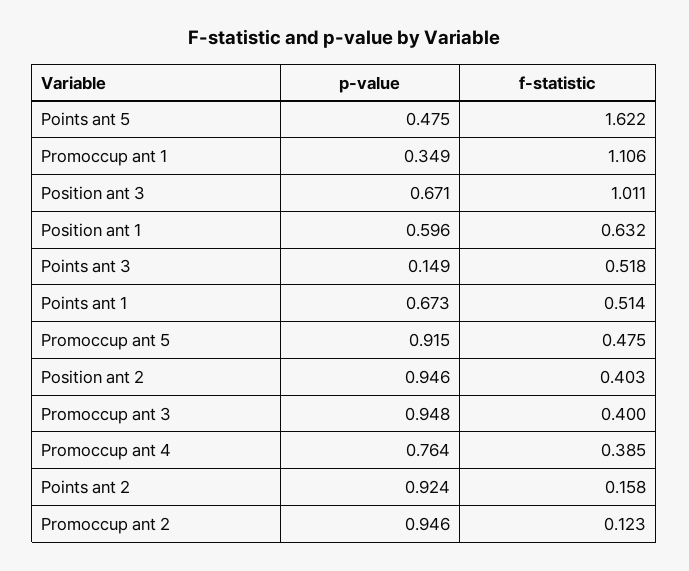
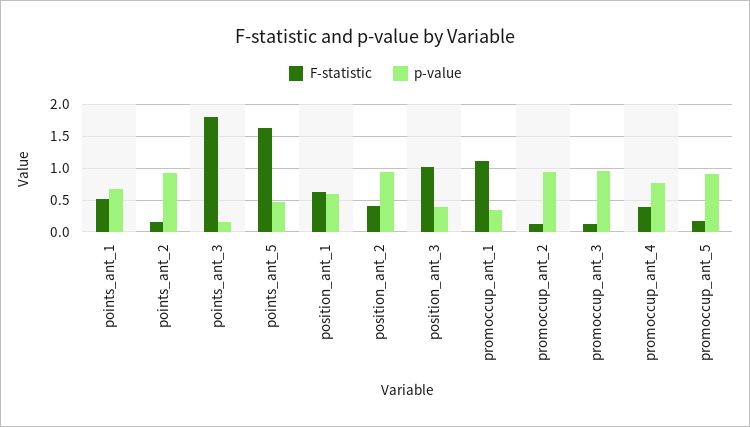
  {
    "p-value": {
      "Points ant 5": 0.475,
      "Promoccup ant 1": 0.349,
-     "Position ant 3": 0.671,
+     "Position ant 3": 0.4,
      "Position ant 1": 0.596,
      "Points ant 3": 0.149,
      "Points ant 1": 0.673,
      "Promoccup ant 5": 0.915,
      "Position ant 2": 0.946,
      "Promoccup ant 3": 0.948,
      "Promoccup ant 4": 0.764,
      "Points ant 2": 0.924,
      "Promoccup ant 2": 0.946
    },
    "f-statistic": {
      "Points ant 5": 1.622,
      "Promoccup ant 1": 1.106,
      "Position ant 3": 1.011,
      "Position ant 1": 0.632,
-     "Points ant 3": 0.518,
+     "Points ant 3": 1.8,
      "Points ant 1": 0.514,
-     "Promoccup ant 5": 0.475,
+     "Promoccup ant 5": 0.2,
      "Position ant 2": 0.403,
-     "Promoccup ant 3": 0.4,
+     "Promoccup ant 3": 0.1,
      "Promoccup ant 4": 0.385,
      "Points ant 2": 0.158,
      "Promoccup ant 2": 0.123
    }
  }

